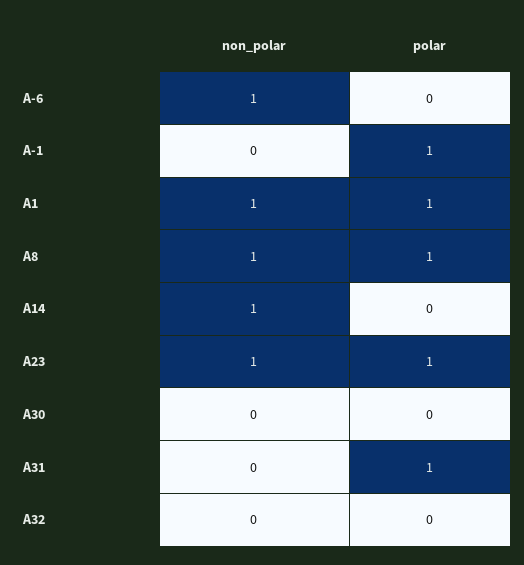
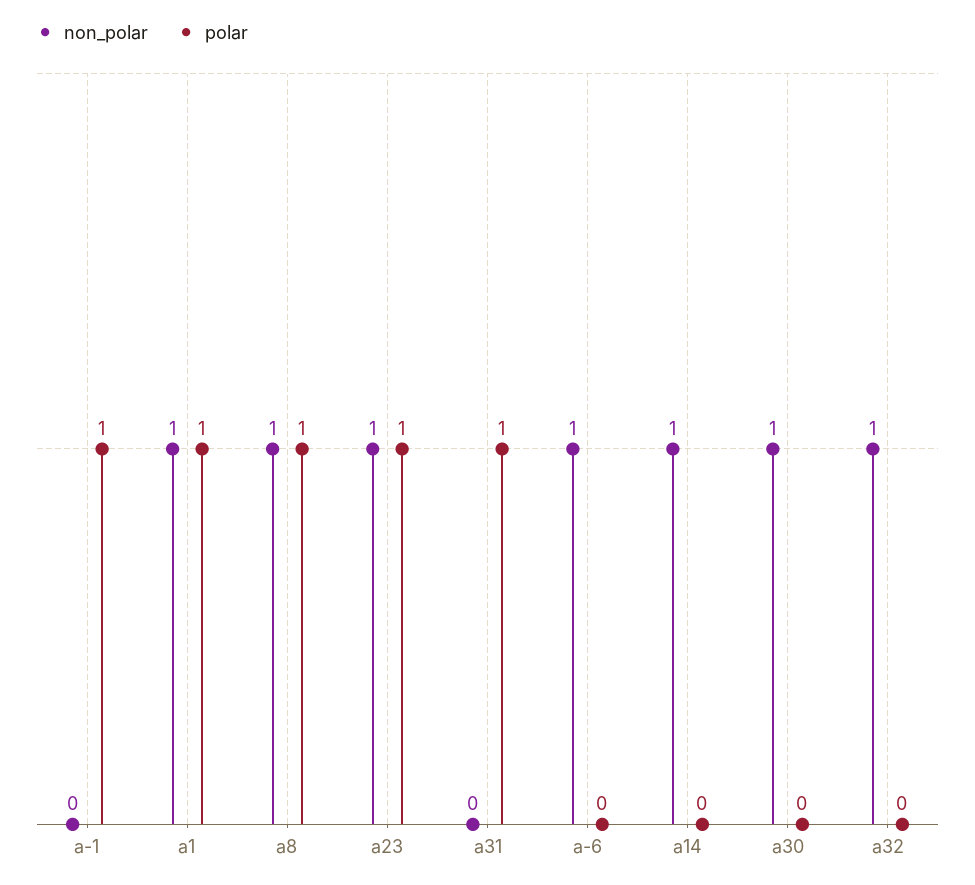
  {
    "non_polar": {
      "A-6": 1,
      "A-1": 0,
      "A1": 1,
      "A8": 1,
      "A14": 1,
      "A23": 1,
-     "A30": 0,
+     "A30": 1,
      "A31": 0,
-     "A32": 0
+     "A32": 1
    },
    "polar": {
      "A-6": 0,
      "A-1": 1,
      "A1": 1,
      "A8": 1,
      "A14": 0,
      "A23": 1,
      "A30": 0,
      "A31": 1,
      "A32": 0
    }
  }

